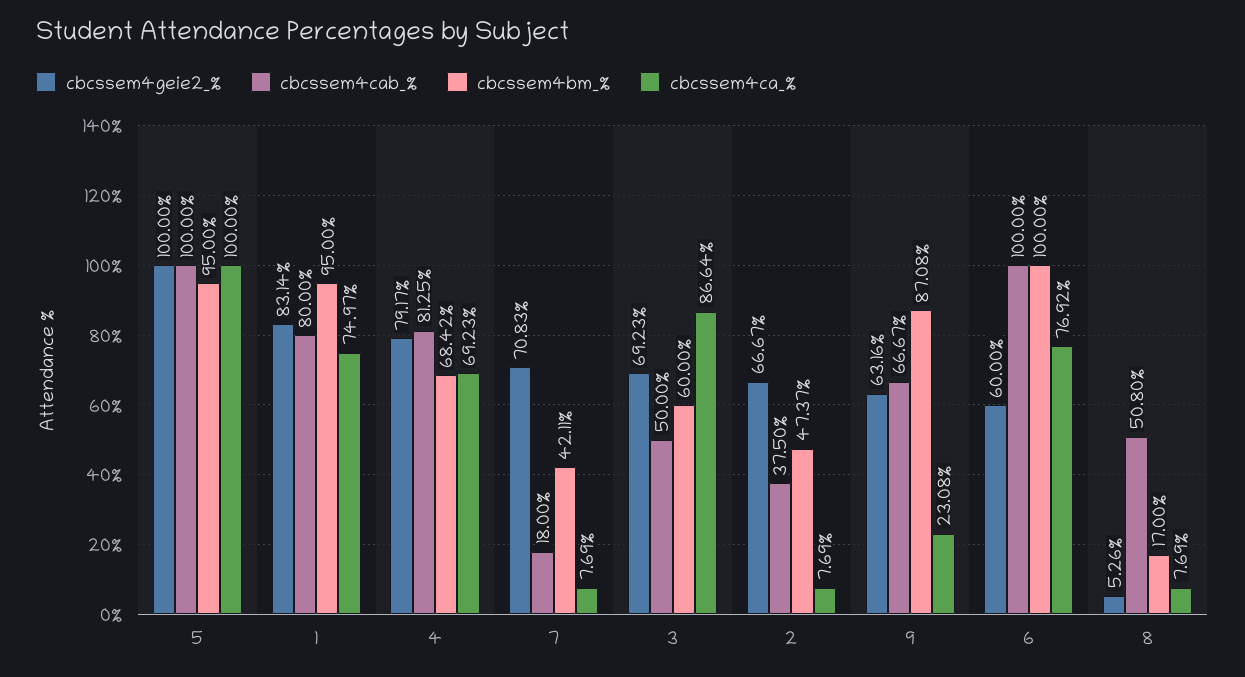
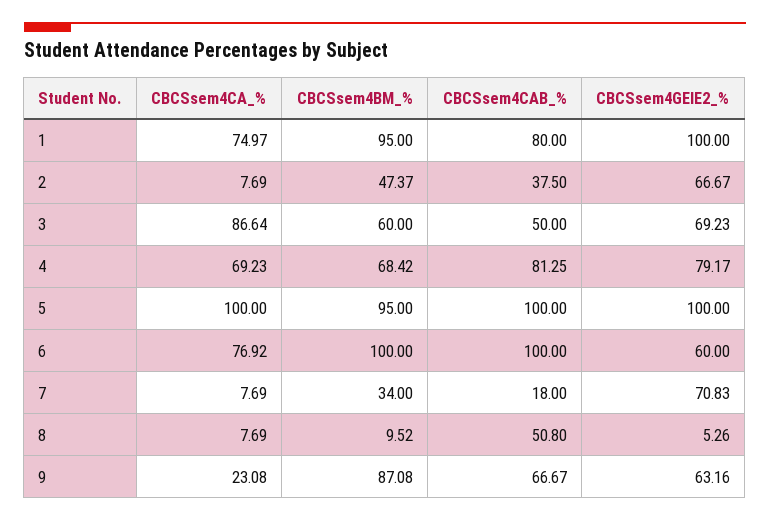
  {
    "cbcssem4geie2_%": {
      "5": 100,
-     "1": 83.14,
+     "1": 100,
      "4": 79.17,
      "7": 70.83,
      "3": 69.23,
      "2": 66.67,
      "9": 63.16,
      "6": 60,
      "8": 5.26
    },
    "cbcssem4cab_%": {
      "5": 100,
      "1": 80,
      "4": 81.25,
      "7": 18,
      "3": 50,
      "2": 37.5,
      "9": 66.67,
      "6": 100,
      "8": 50.8
    },
    "cbcssem4bm_%": {
      "5": 95,
      "1": 95,
      "4": 68.42,
-     "7": 42.11,
+     "7": 34,
      "3": 60,
      "2": 47.37,
      "9": 87.08,
      "6": 100,
-     "8": 17
+     "8": 9.52
    },
    "cbcssem4ca_%": {
      "5": 100,
      "1": 74.97,
      "4": 69.23,
      "7": 7.69,
      "3": 86.64,
      "2": 7.69,
      "9": 23.08,
      "6": 76.92,
      "8": 7.69
    }
  }

